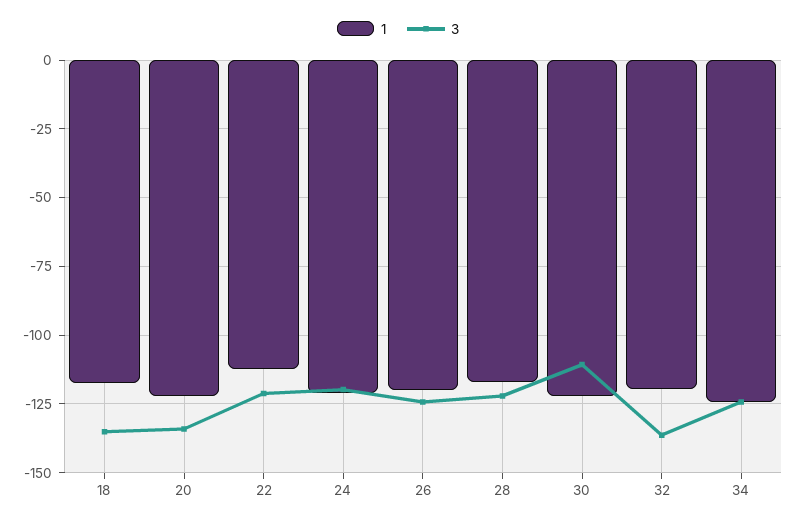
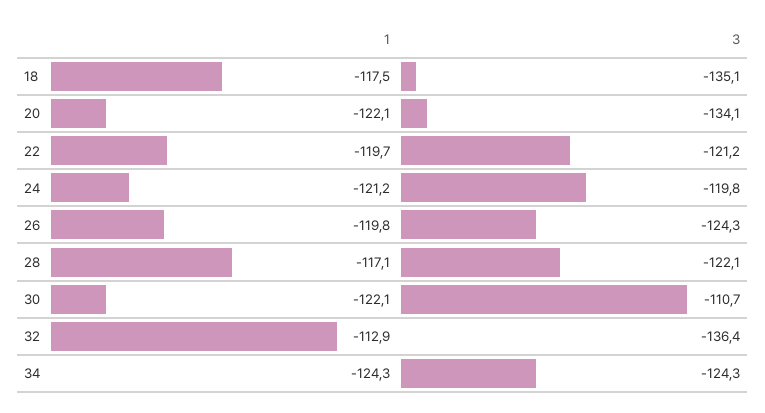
  {
    "1": {
      "18": -117.5,
      "20": -122.1,
-     "22": -112.5,
+     "22": -119.7,
      "24": -121.2,
      "26": -119.8,
      "28": -117.1,
      "30": -122.1,
-     "32": -120,
+     "32": -112.9,
      "34": -124.3
    },
    "3": {
      "18": -135.1,
      "20": -134.1,
      "22": -121.2,
      "24": -119.8,
      "26": -124.3,
      "28": -122.1,
      "30": -110.7,
      "32": -136.4,
      "34": -124.3
    }
  }

